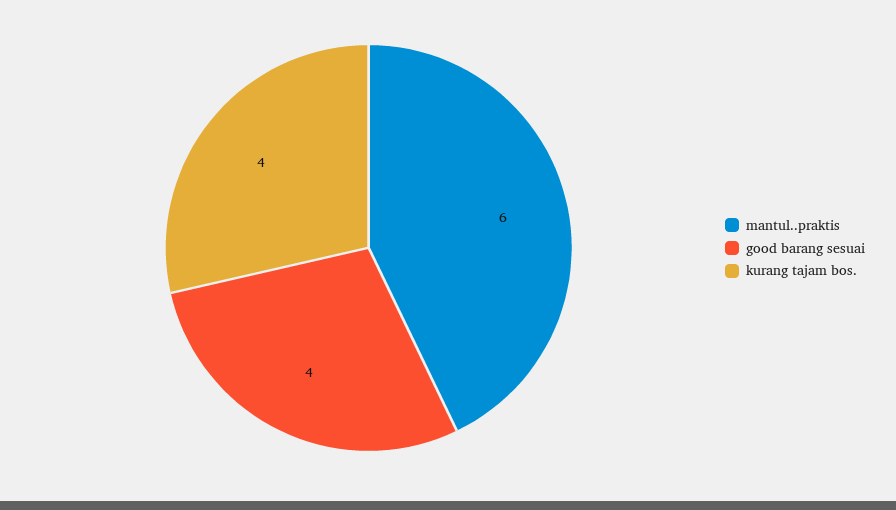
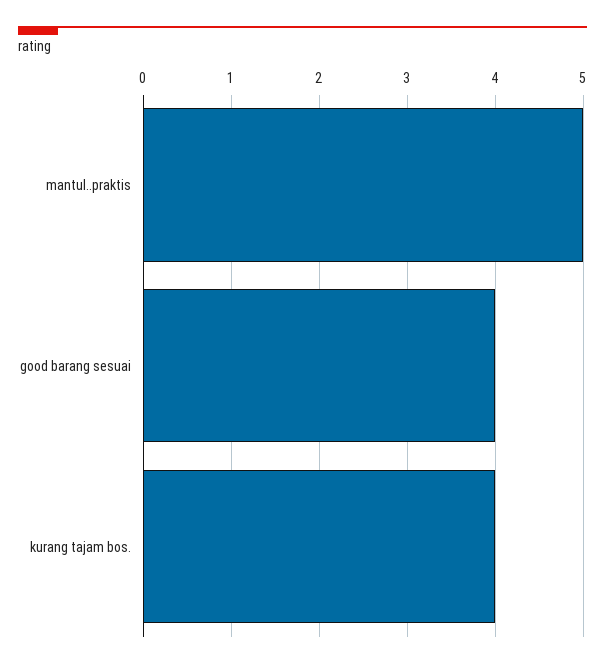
  {
-   "mantul..praktis": 6,
+   "mantul..praktis": 5,
    "good barang sesuai": 4,
    "kurang tajam bos.": 4
  }

